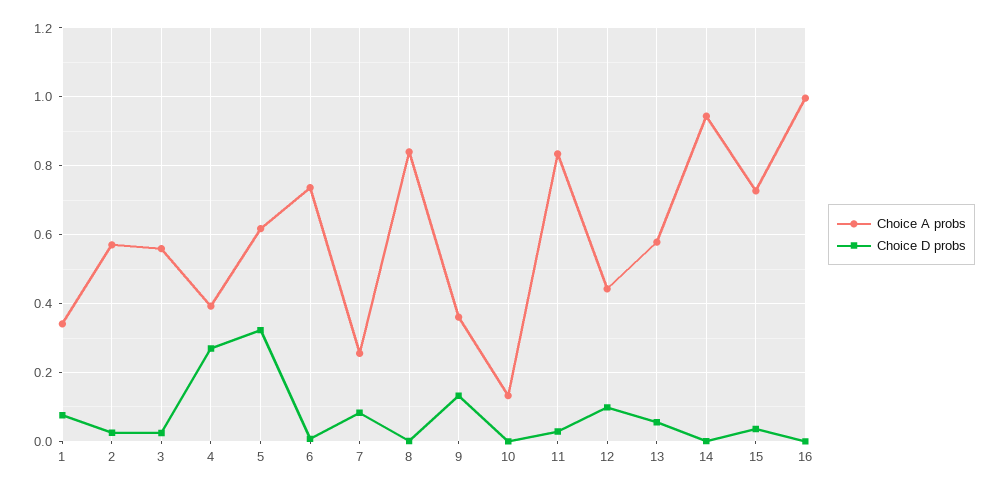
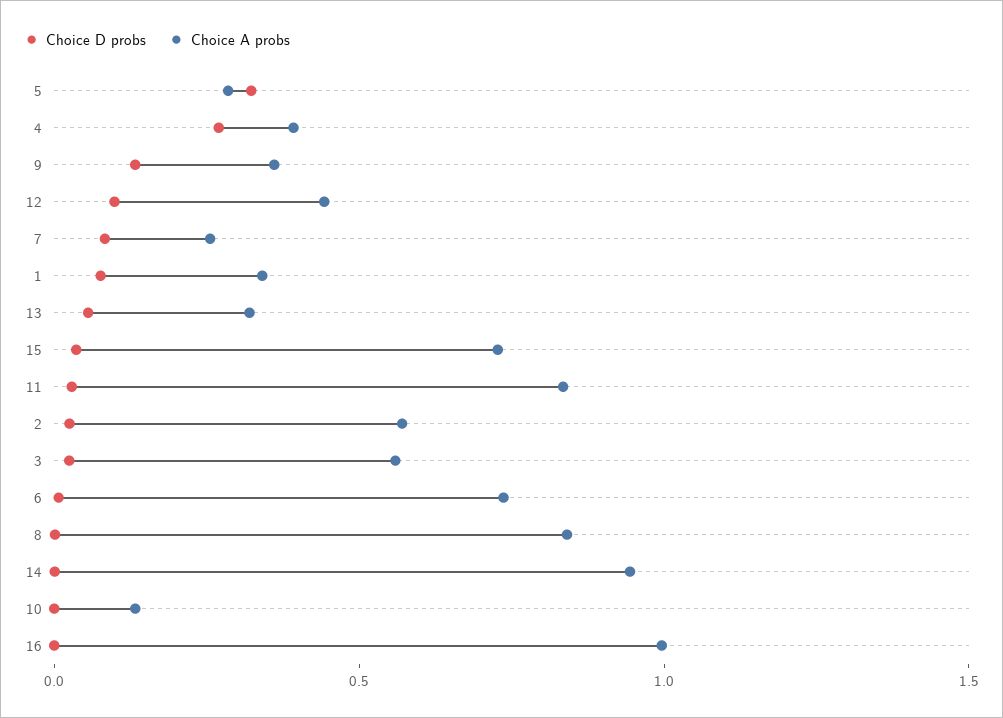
  {
    "Choice A probs": {
      "1": 0.34,
      "2": 0.58,
      "3": 0.56,
      "4": 0.4,
-     "5": 0.62,
+     "5": 0.3,
      "6": 0.74,
      "7": 0.26,
      "8": 0.84,
      "9": 0.36,
      "10": 0.14,
      "11": 0.84,
      "12": 0.44,
-     "13": 0.58,
+     "13": 0.3,
      "14": 0.94,
      "15": 0.72,
      "16": 1
    },
    "Choice D probs": {
      "1": 0.08,
      "2": 0.02,
      "3": 0.02,
      "4": 0.26,
      "5": 0.32,
      "6": 0,
      "7": 0.08,
      "8": 0,
      "9": 0.14,
      "10": 0,
      "11": 0.02,
      "12": 0.1,
      "13": 0.06,
      "14": 0,
      "15": 0.04,
      "16": 0
    }
  }

